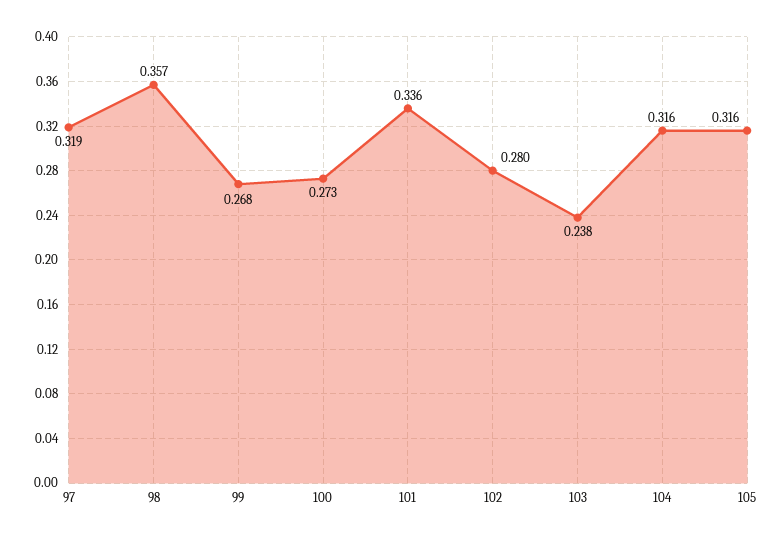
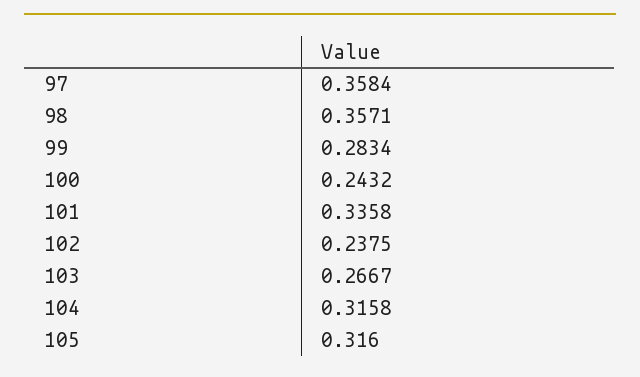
  {
-   "97": 0.319,
+   "97": 0.3584,
    "98": 0.3571,
-   "99": 0.268,
+   "99": 0.2834,
-   "100": 0.273,
+   "100": 0.2432,
    "101": 0.3358,
-   "102": 0.28,
+   "102": 0.2375,
-   "103": 0.238,
+   "103": 0.2667,
    "104": 0.3158,
    "105": 0.316
  }

